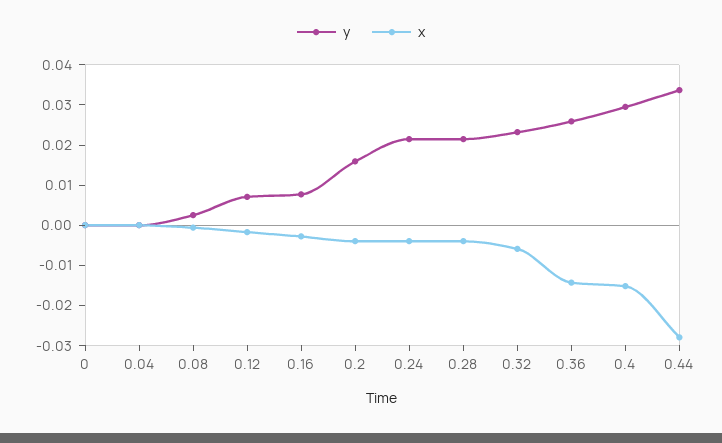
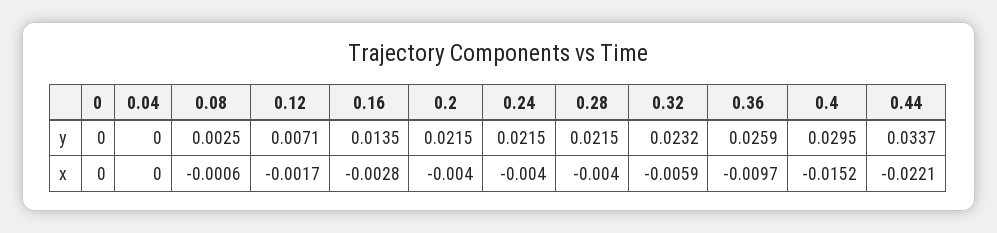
  {
    "y": {
      "0": 0,
      "0.04": 0,
      "0.08": 0.0025,
      "0.12": 0.0071,
-     "0.16": 0.008,
+     "0.16": 0.0135,
-     "0.2": 0.016,
+     "0.2": 0.0215,
      "0.24": 0.0215,
      "0.28": 0.0215,
      "0.32": 0.0232,
      "0.36": 0.0259,
      "0.4": 0.0295,
      "0.44": 0.0337
    },
    "x": {
      "0": 0,
      "0.04": 0,
      "0.08": -0.0006,
      "0.12": -0.0017,
      "0.16": -0.0028,
      "0.2": -0.004,
      "0.24": -0.004,
      "0.28": -0.004,
      "0.32": -0.0059,
-     "0.36": -0.014,
+     "0.36": -0.0097,
      "0.4": -0.0152,
-     "0.44": -0.028
+     "0.44": -0.0221
    }
  }

